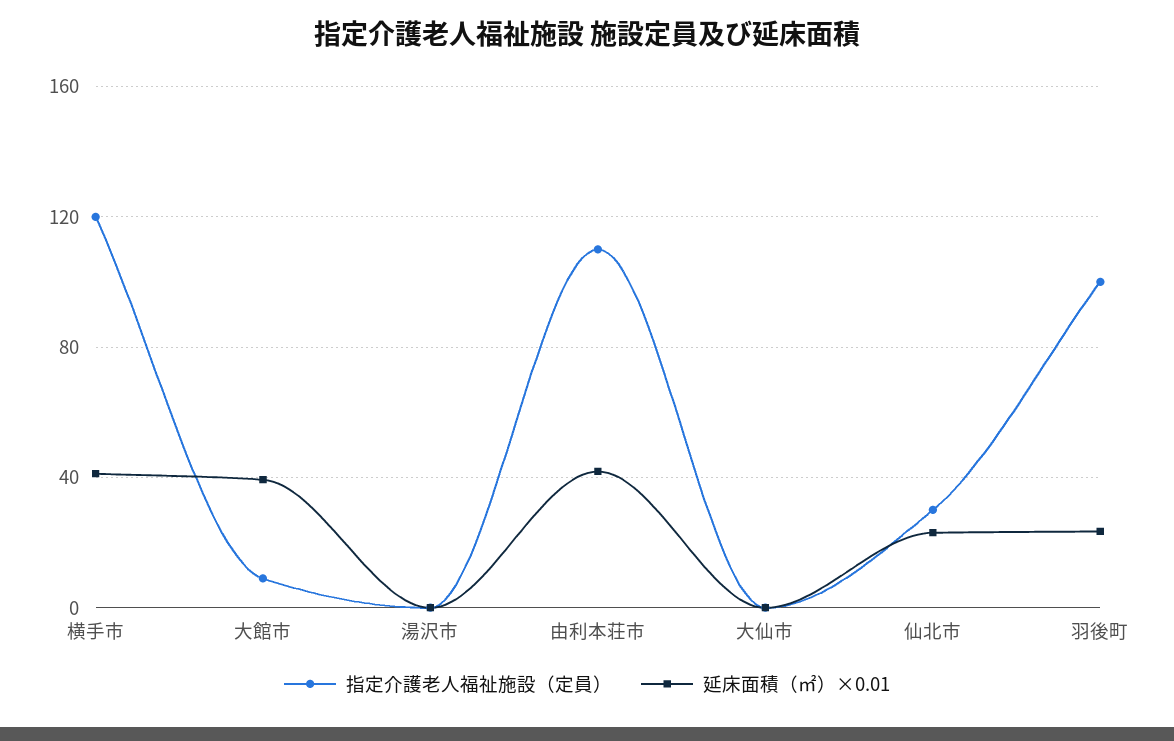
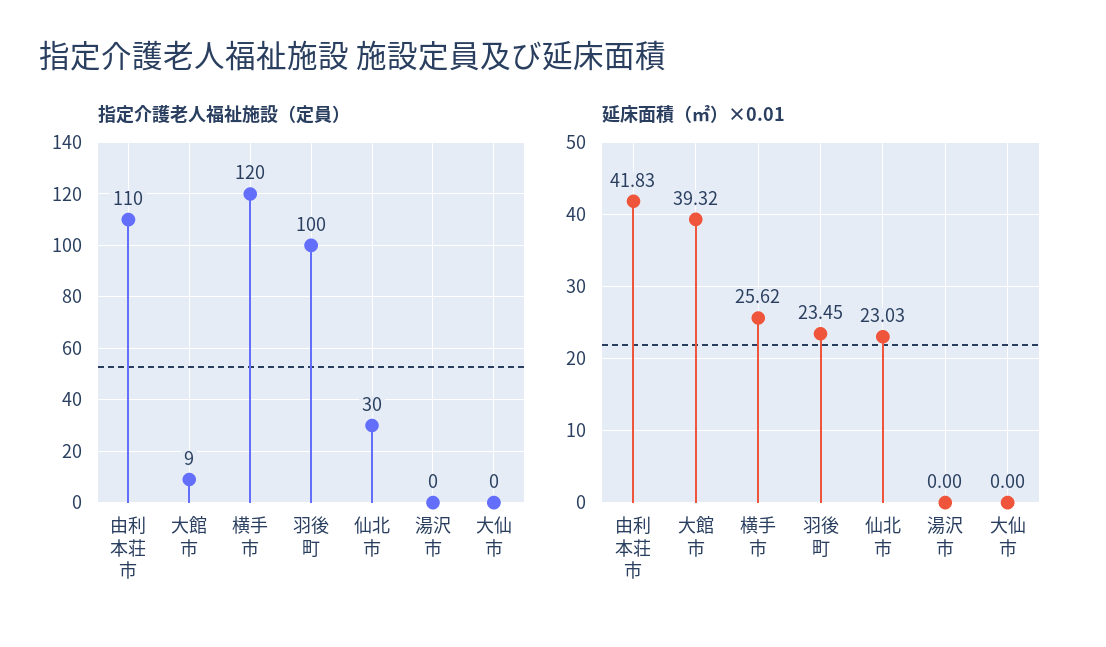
  {
    "指定介護老人福祉施設（定員）": {
      "横手市": 120,
      "大館市": 9,
      "湯沢市": 0,
      "由利本荘市": 110,
      "大仙市": 0,
      "仙北市": 30,
      "羽後町": 100
    },
    "延床面積（㎡）×0.01": {
-     "横手市": 40,
+     "横手市": 25.62,
      "大館市": 39.32,
      "湯沢市": 0,
      "由利本荘市": 41.83,
      "大仙市": 0,
      "仙北市": 23.03,
      "羽後町": 23.45
    }
  }

